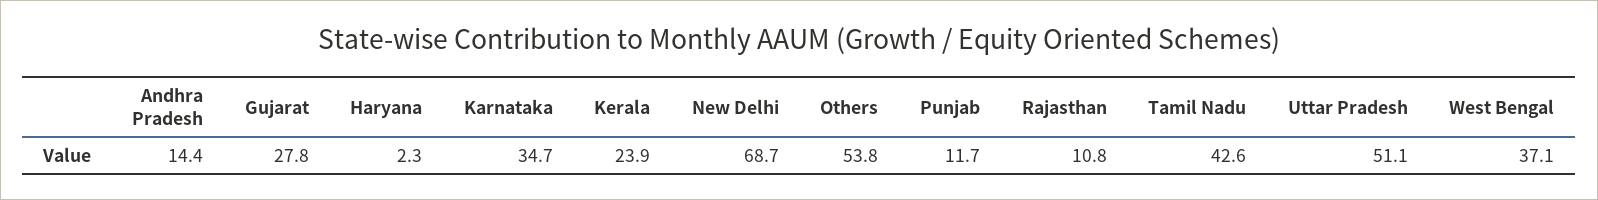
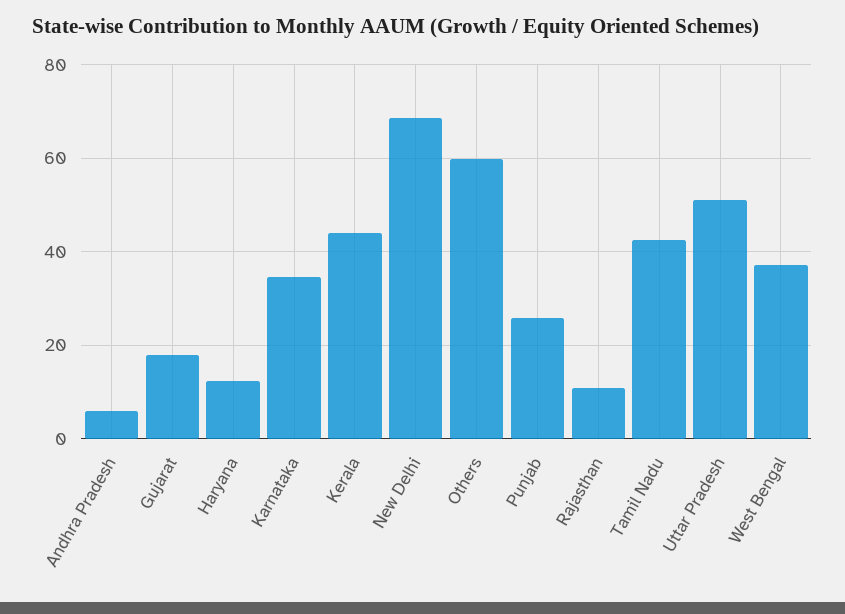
  {
-   "Andhra Pradesh": 14.4,
+   "Andhra Pradesh": 6,
-   "Gujarat": 27.8,
+   "Gujarat": 18,
-   "Haryana": 2.3,
+   "Haryana": 12,
    "Karnataka": 34.7,
-   "Kerala": 23.9,
+   "Kerala": 44,
    "New Delhi": 68.7,
-   "Others": 53.8,
+   "Others": 60,
-   "Punjab": 11.7,
+   "Punjab": 26,
    "Rajasthan": 10.8,
    "Tamil Nadu": 42.6,
    "Uttar Pradesh": 51.1,
    "West Bengal": 37.1
  }

